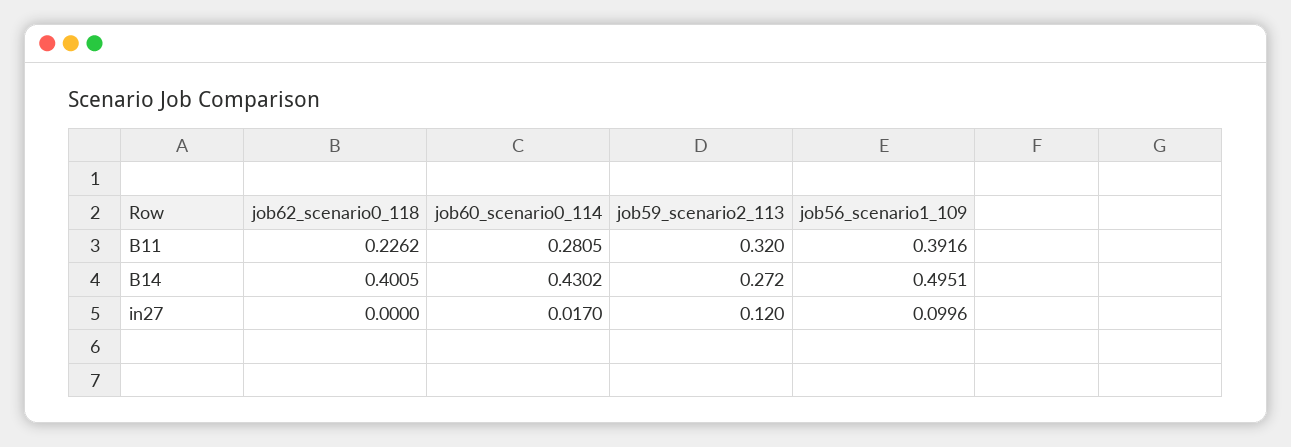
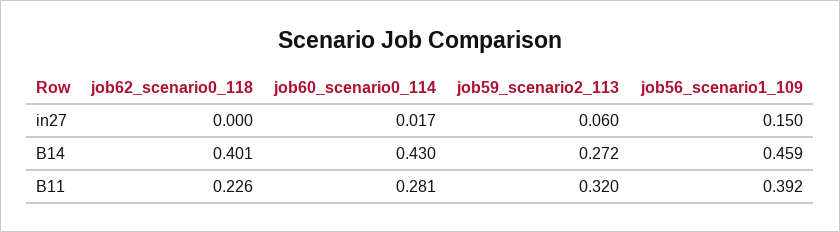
  {
    "job62_scenario0_118": {
      "B11": 0.2262,
      "B14": 0.4005,
      "in27": 0
    },
    "job60_scenario0_114": {
      "B11": 0.2805,
      "B14": 0.4302,
      "in27": 0.017
    },
    "job59_scenario2_113": {
      "B11": 0.32,
      "B14": 0.272,
-     "in27": 0.12
+     "in27": 0.06
    },
    "job56_scenario1_109": {
      "B11": 0.3916,
-     "B14": 0.4951,
+     "B14": 0.459,
-     "in27": 0.0996
+     "in27": 0.15
    }
  }

